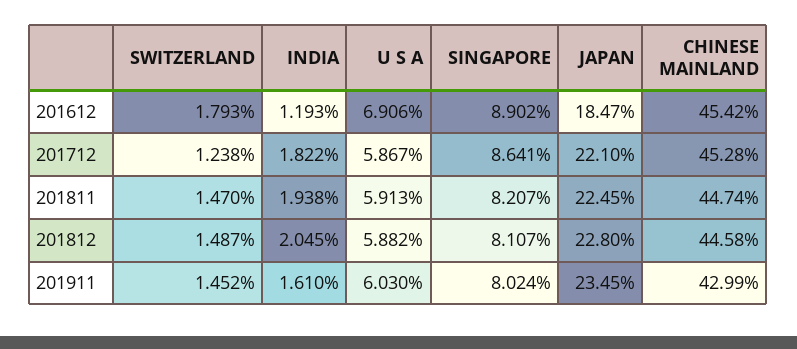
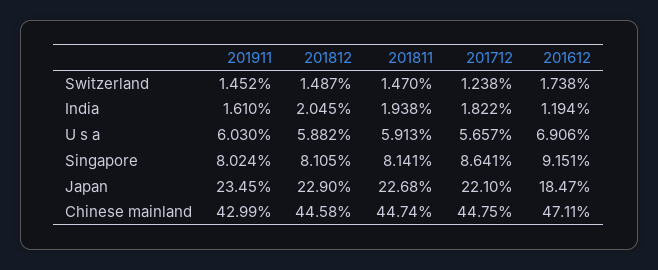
  {
    "SWITZERLAND": {
-     "201612": 1.793,
+     "201612": 1.738,
      "201712": 1.238,
      "201811": 1.47,
      "201812": 1.487,
      "201911": 1.452
    },
    "INDIA": {
-     "201612": 1.193,
+     "201612": 1.194,
      "201712": 1.822,
      "201811": 1.938,
      "201812": 2.045,
      "201911": 1.61
    },
    "U S A": {
      "201612": 6.906,
-     "201712": 5.867,
+     "201712": 5.657,
      "201811": 5.913,
      "201812": 5.882,
      "201911": 6.03
    },
    "SINGAPORE": {
-     "201612": 8.902,
+     "201612": 9.151,
      "201712": 8.641,
-     "201811": 8.207,
+     "201811": 8.141,
-     "201812": 8.107,
+     "201812": 8.105,
      "201911": 8.024
    },
    "JAPAN": {
      "201612": 18.47,
      "201712": 22.1,
-     "201811": 22.45,
+     "201811": 22.68,
-     "201812": 22.8,
+     "201812": 22.9,
      "201911": 23.45
    },
    "CHINESE MAINLAND": {
-     "201612": 45.42,
+     "201612": 47.11,
-     "201712": 45.28,
+     "201712": 44.75,
      "201811": 44.74,
      "201812": 44.58,
      "201911": 42.99
    }
  }

